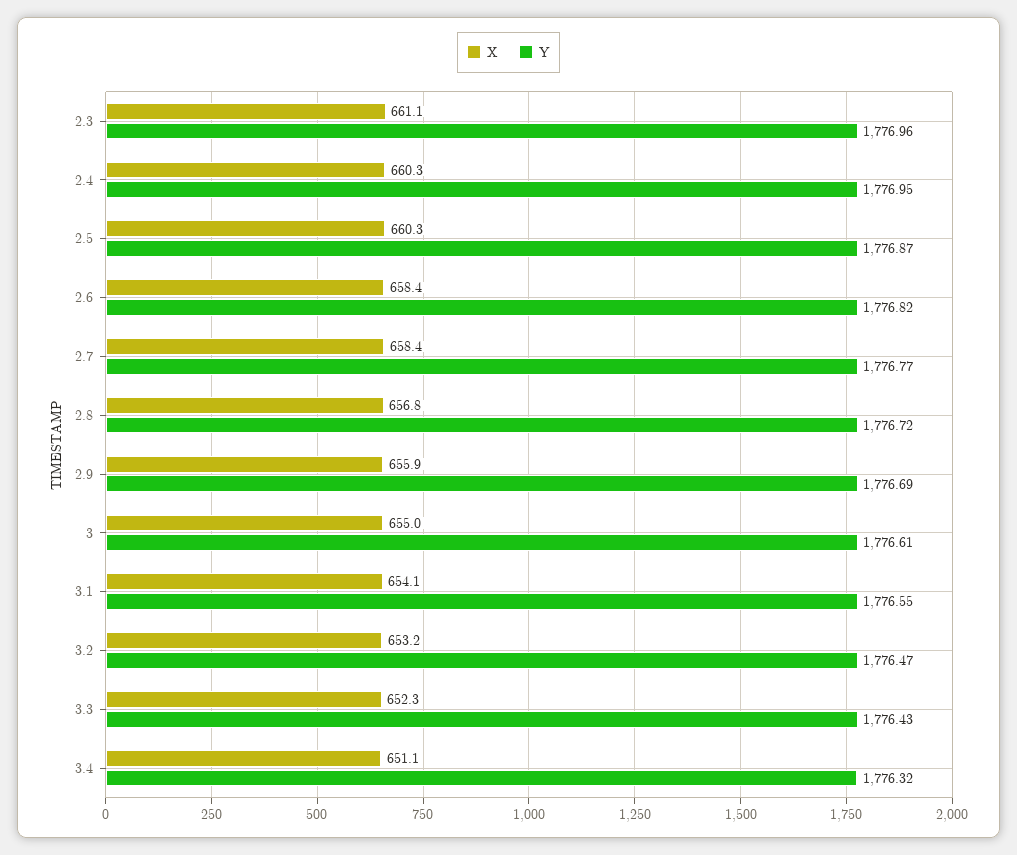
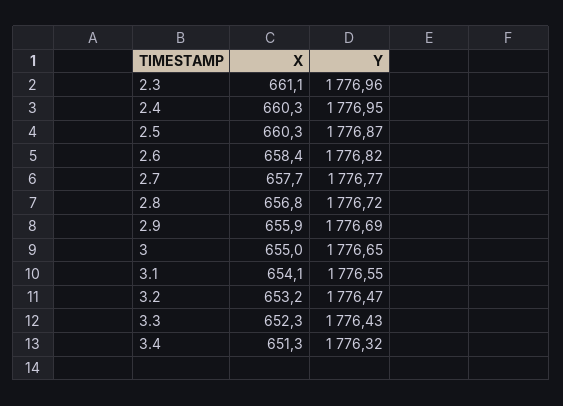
  {
    "X": {
      "2.3": 661.1,
      "2.4": 660.3,
      "2.5": 660.3,
      "2.6": 658.4,
-     "2.7": 658.4,
+     "2.7": 657.7,
      "2.8": 656.8,
      "2.9": 655.9,
      "3": 655,
      "3.1": 654.1,
      "3.2": 653.2,
      "3.3": 652.3,
-     "3.4": 651.1
+     "3.4": 651.3
    },
    "Y": {
      "2.3": 1776.96,
      "2.4": 1776.95,
      "2.5": 1776.87,
      "2.6": 1776.82,
      "2.7": 1776.77,
      "2.8": 1776.72,
      "2.9": 1776.69,
-     "3": 1776.61,
+     "3": 1776.65,
      "3.1": 1776.55,
      "3.2": 1776.47,
      "3.3": 1776.43,
      "3.4": 1776.32
    }
  }

